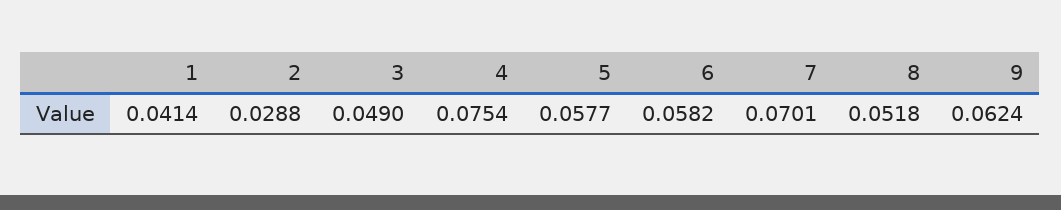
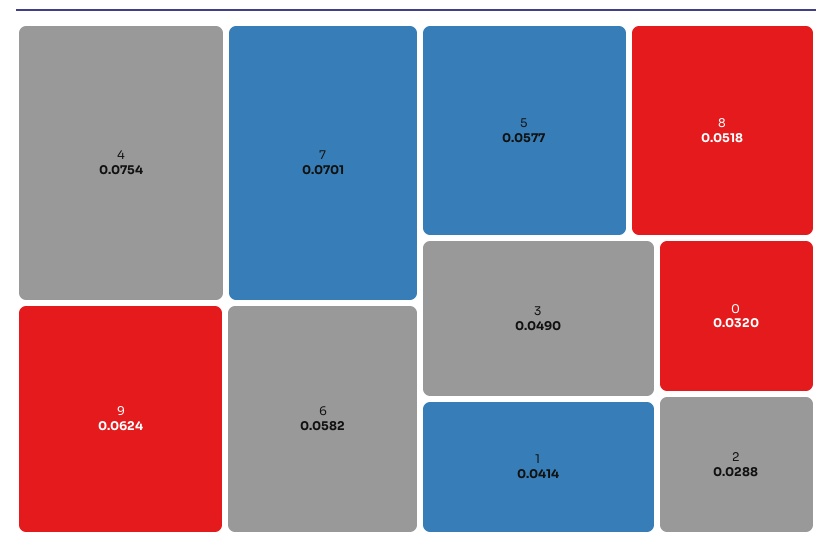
  {
    "1": 0.0414,
    "2": 0.0288,
    "3": 0.049,
    "4": 0.0754,
    "5": 0.0577,
    "6": 0.0582,
    "7": 0.0701,
    "8": 0.0518,
-   "9": 0.0624
+   "9": 0.0624,
+   "0": 0.032
  }

